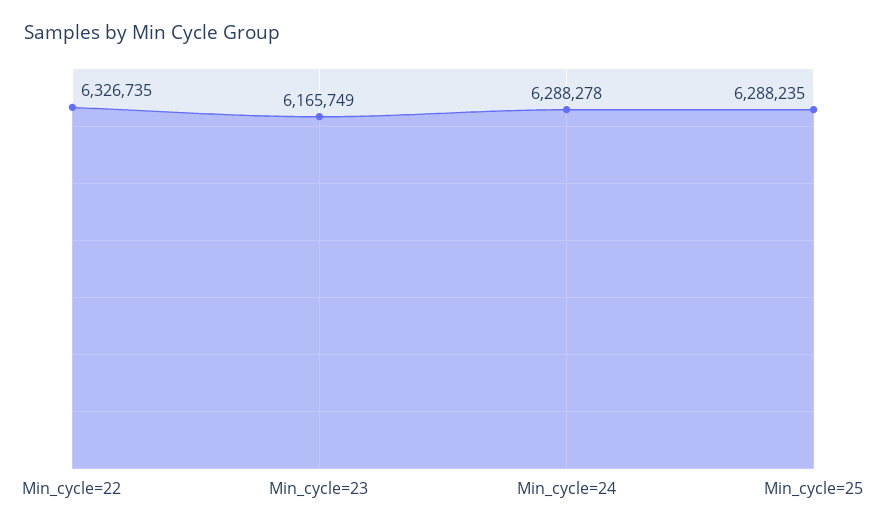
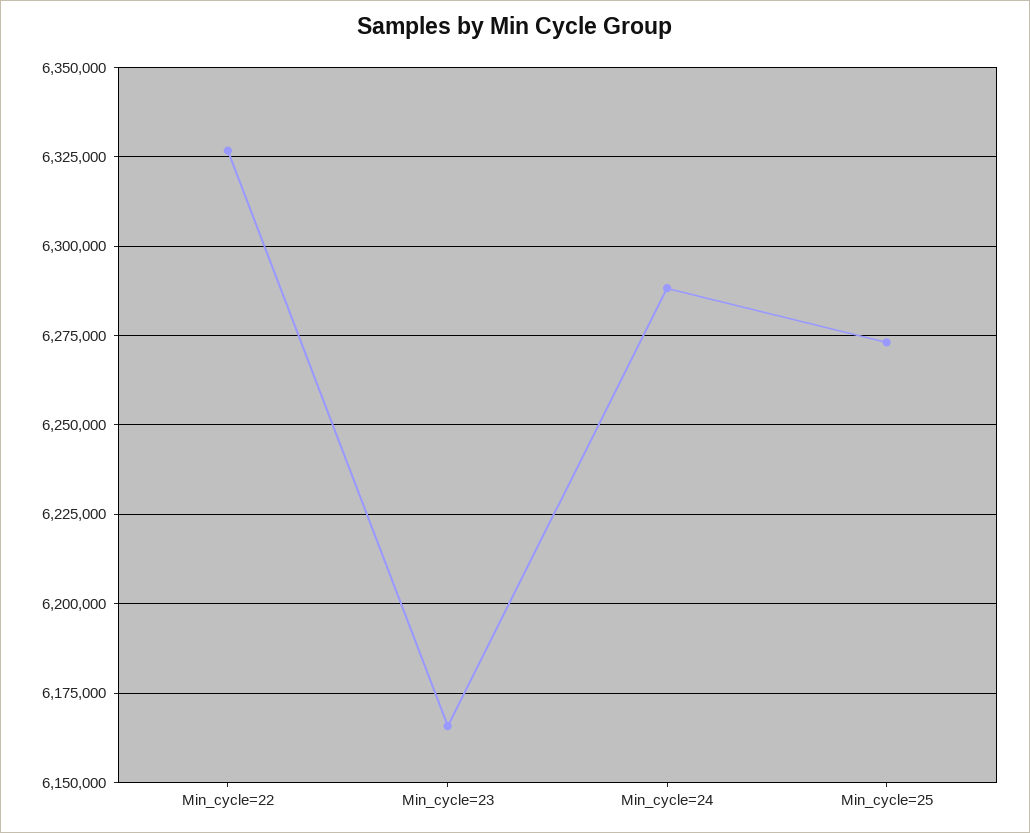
  {
    "Min_cycle=22": 6326735,
    "Min_cycle=23": 6165749,
    "Min_cycle=24": 6288278,
-   "Min_cycle=25": 6288235
+   "Min_cycle=25": 6272500
  }

